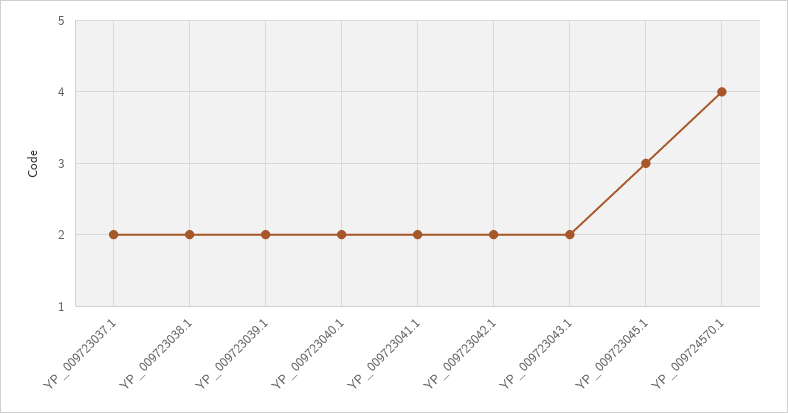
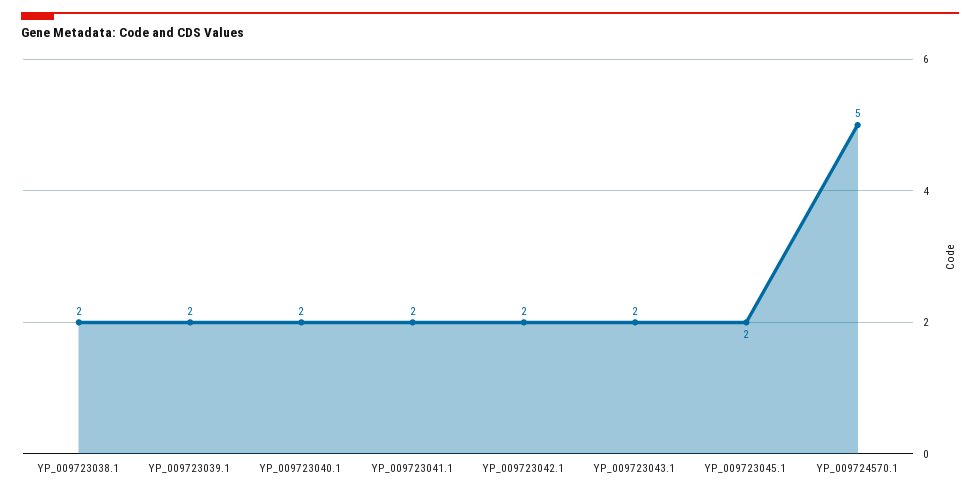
  {
-   "YP_009723037.1": 2,
    "YP_009723038.1": 2,
    "YP_009723039.1": 2,
    "YP_009723040.1": 2,
    "YP_009723041.1": 2,
    "YP_009723042.1": 2,
    "YP_009723043.1": 2,
-   "YP_009723045.1": 3,
+   "YP_009723045.1": 2,
-   "YP_009724570.1": 4
+   "YP_009724570.1": 5
  }

